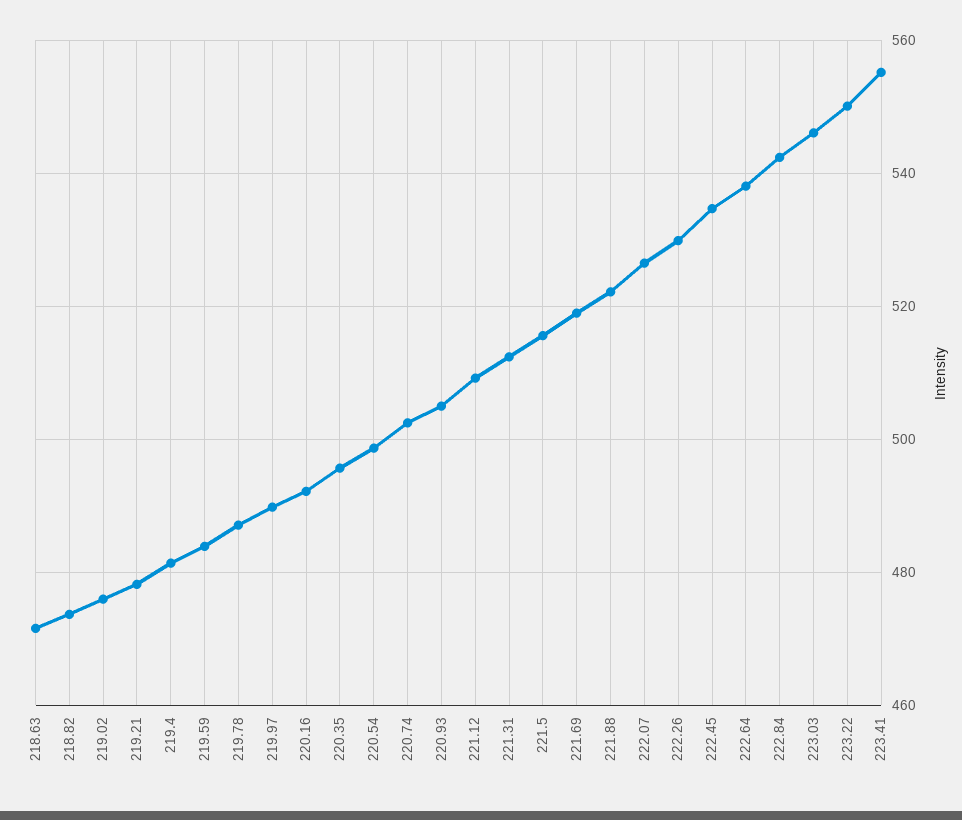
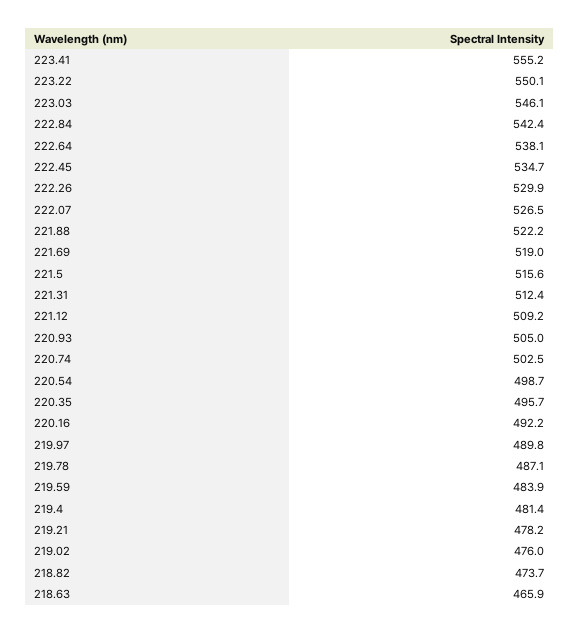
  {
-   "218.63": 472,
+   "218.63": 465.9,
    "218.82": 473.7,
    "219.02": 476,
    "219.21": 478.2,
    "219.4": 481.4,
    "219.59": 483.9,
    "219.78": 487.1,
    "219.97": 489.8,
    "220.16": 492.2,
    "220.35": 495.7,
    "220.54": 498.7,
    "220.74": 502.5,
    "220.93": 505,
    "221.12": 509.2,
    "221.31": 512.4,
    "221.5": 515.6,
    "221.69": 519,
    "221.88": 522.2,
    "222.07": 526.5,
    "222.26": 529.9,
    "222.45": 534.7,
    "222.64": 538.1,
    "222.84": 542.4,
    "223.03": 546.1,
    "223.22": 550.1,
    "223.41": 555.2
  }

